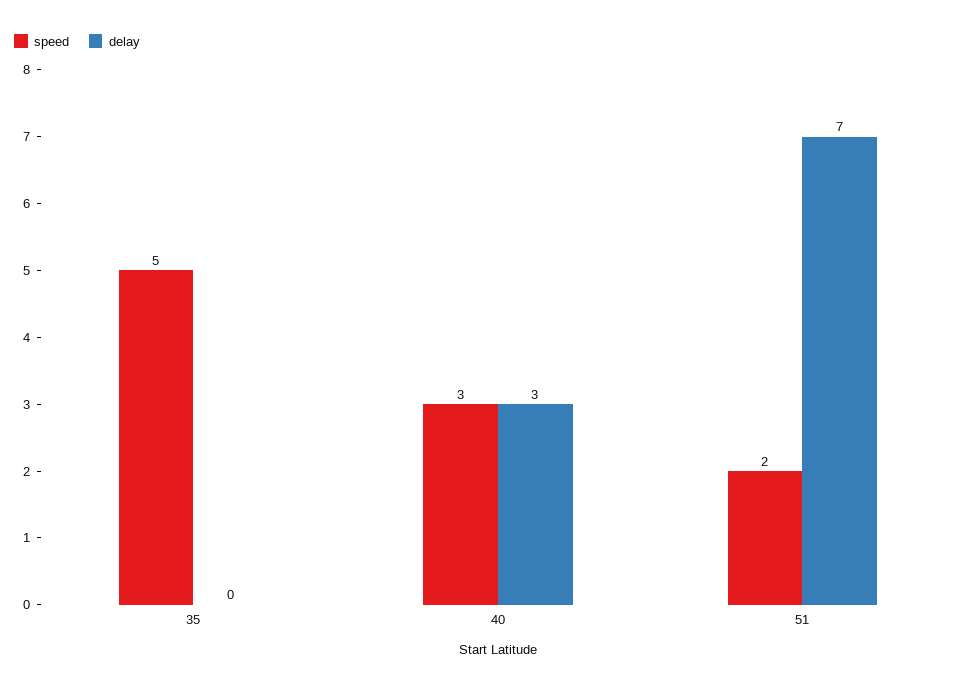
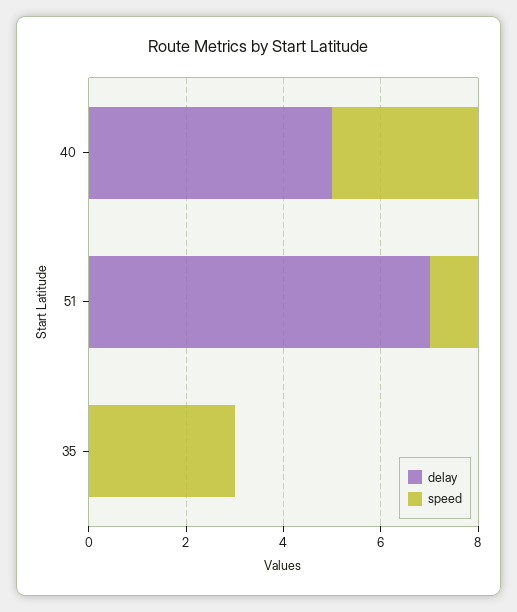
  {
    "speed": {
-     "35": 5,
+     "35": 3,
      "40": 3,
-     "51": 2
+     "51": 1
    },
    "delay": {
      "35": 0,
-     "40": 3,
+     "40": 5,
      "51": 7
    }
  }

